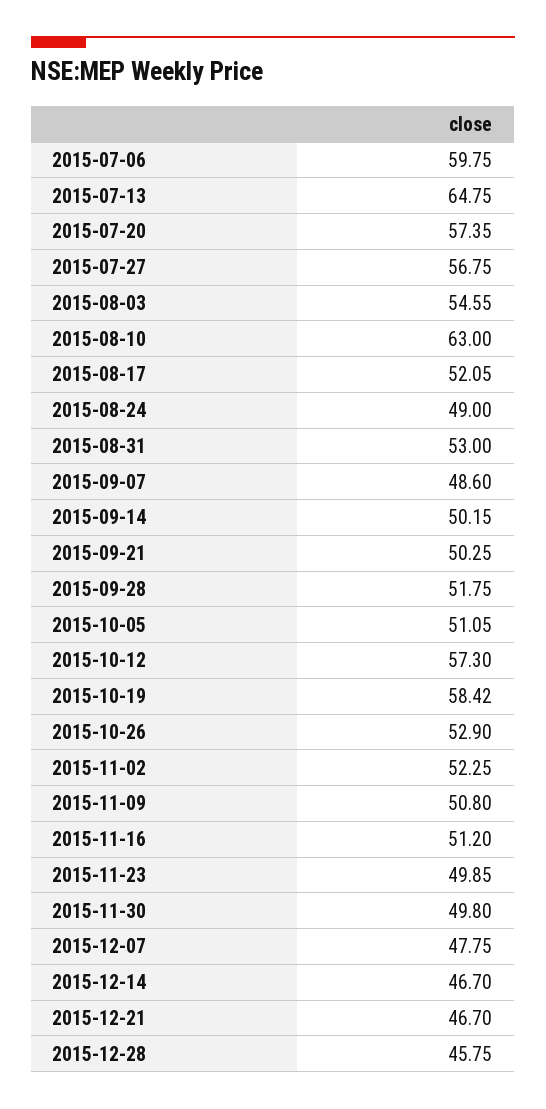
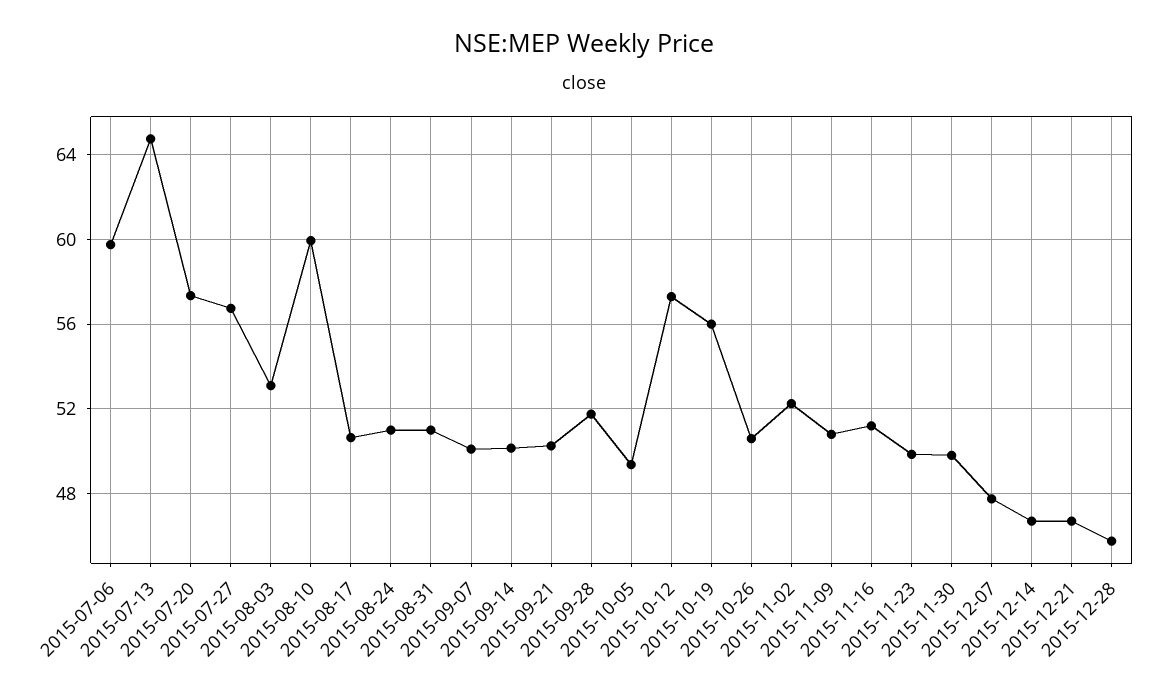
  {
    "2015-07-06": 59.75,
    "2015-07-13": 64.75,
    "2015-07-20": 57.35,
    "2015-07-27": 56.75,
-   "2015-08-03": 54.55,
+   "2015-08-03": 53,
-   "2015-08-10": 63,
+   "2015-08-10": 60,
-   "2015-08-17": 52.05,
+   "2015-08-17": 50.5,
-   "2015-08-24": 49,
+   "2015-08-24": 51,
-   "2015-08-31": 53,
+   "2015-08-31": 51,
-   "2015-09-07": 48.6,
+   "2015-09-07": 50,
    "2015-09-14": 50.15,
    "2015-09-21": 50.25,
    "2015-09-28": 51.75,
-   "2015-10-05": 51.05,
+   "2015-10-05": 49.5,
    "2015-10-12": 57.3,
-   "2015-10-19": 58.42,
+   "2015-10-19": 56,
-   "2015-10-26": 52.9,
+   "2015-10-26": 50.5,
    "2015-11-02": 52.25,
    "2015-11-09": 50.8,
    "2015-11-16": 51.2,
    "2015-11-23": 49.85,
    "2015-11-30": 49.8,
    "2015-12-07": 47.75,
    "2015-12-14": 46.7,
    "2015-12-21": 46.7,
    "2015-12-28": 45.75
  }

